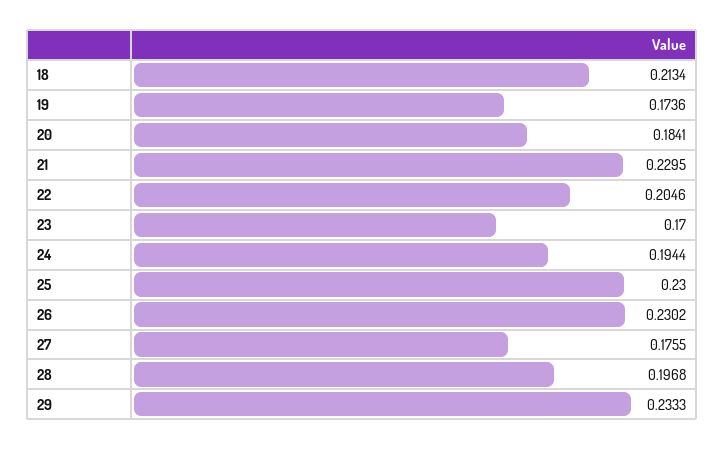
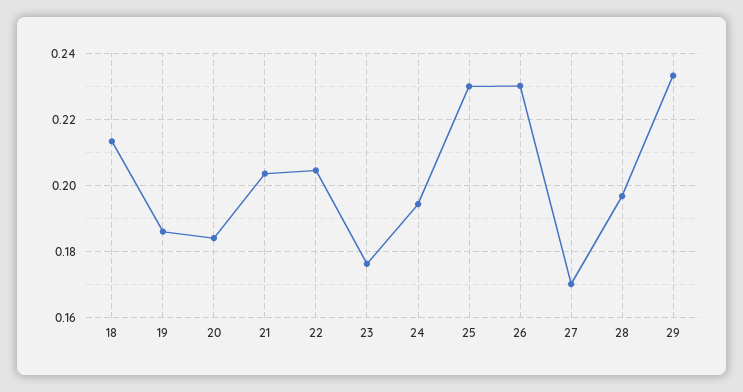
  {
    "18": 0.2134,
-   "19": 0.1736,
+   "19": 0.186,
    "20": 0.1841,
-   "21": 0.2295,
+   "21": 0.204,
    "22": 0.2046,
-   "23": 0.17,
+   "23": 0.176,
    "24": 0.1944,
    "25": 0.23,
    "26": 0.2302,
-   "27": 0.1755,
+   "27": 0.17,
    "28": 0.1968,
    "29": 0.2333
  }

